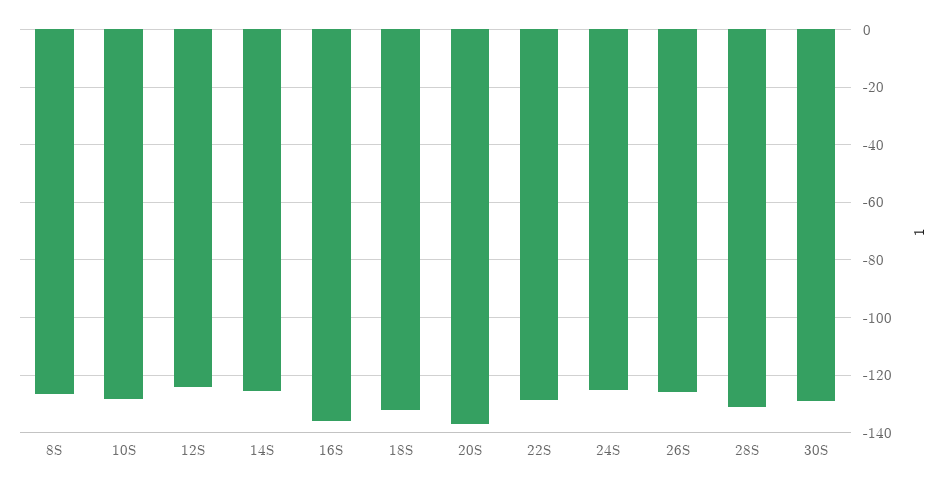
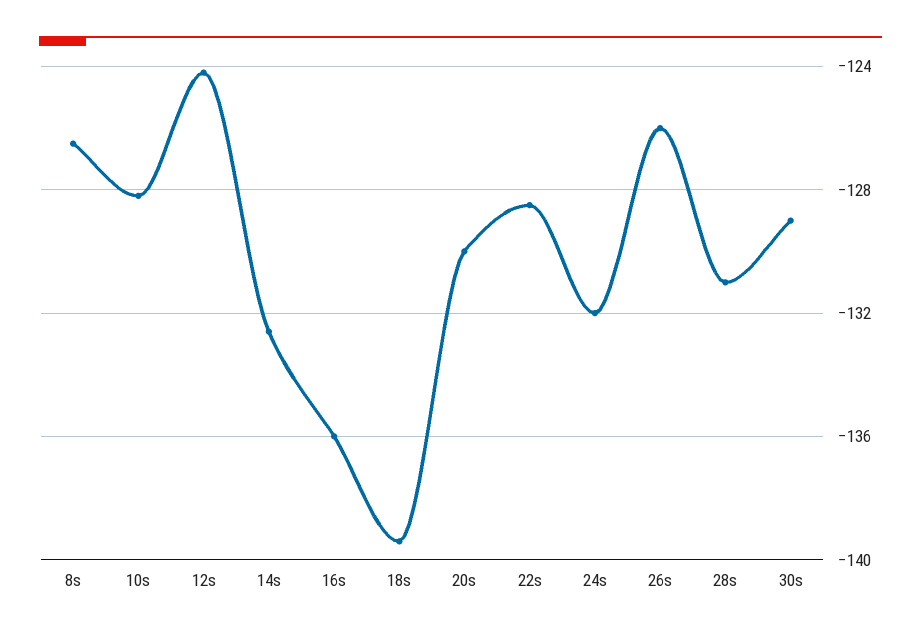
  {
    "8S": -126.5,
    "10S": -128,
    "12S": -124,
-   "14S": -125,
+   "14S": -132.5,
    "16S": -136,
-   "18S": -132.5,
+   "18S": -139.5,
-   "20S": -137.5,
+   "20S": -130,
    "22S": -128.5,
-   "24S": -125,
+   "24S": -132,
    "26S": -126,
    "28S": -131,
    "30S": -129
  }

